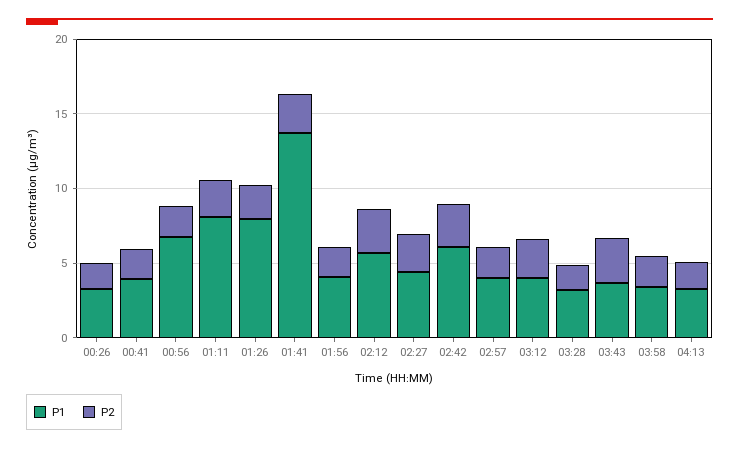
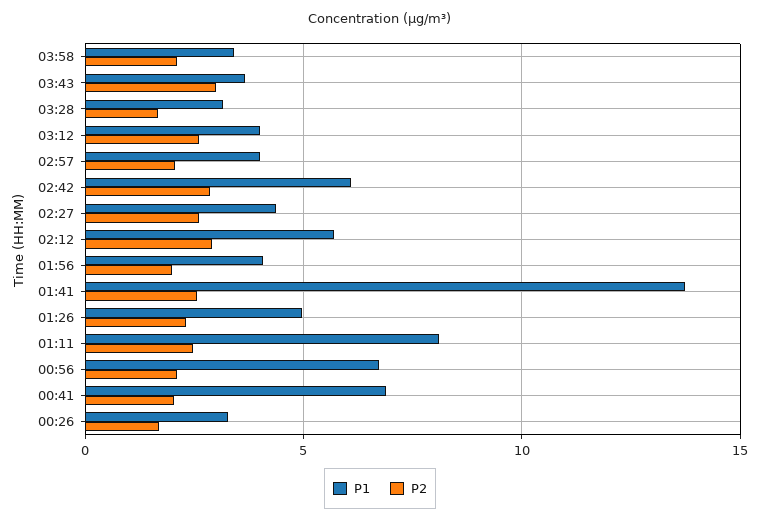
  {
    "P1": {
      "00:26": 3.5,
-     "00:41": 4,
+     "00:41": 7,
      "00:56": 6.5,
      "01:11": 8,
-     "01:26": 8,
+     "01:26": 5,
      "01:41": 13.5,
      "01:56": 4,
      "02:12": 5.5,
      "02:27": 4.5,
      "02:42": 6,
      "02:57": 4,
      "03:12": 4,
      "03:28": 3,
      "03:43": 3.5,
-     "03:58": 3.5,
+     "03:58": 3.5
-     "04:13": 3
    },
    "P2": {
      "00:26": 1.5,
      "00:41": 2,
      "00:56": 2,
      "01:11": 2.5,
      "01:26": 2.5,
      "01:41": 2.5,
      "01:56": 2,
      "02:12": 3,
      "02:27": 2.5,
      "02:42": 3,
      "02:57": 2,
      "03:12": 2.5,
      "03:28": 1.5,
      "03:43": 3,
-     "03:58": 2,
+     "03:58": 2
-     "04:13": 2
    }
  }

